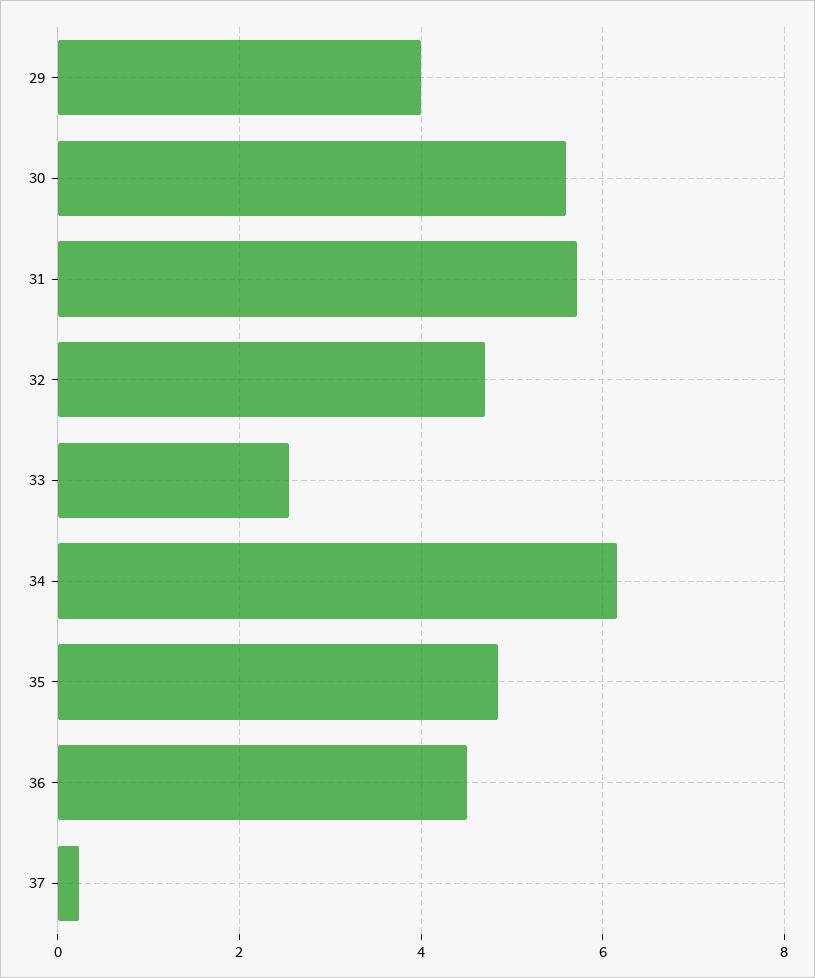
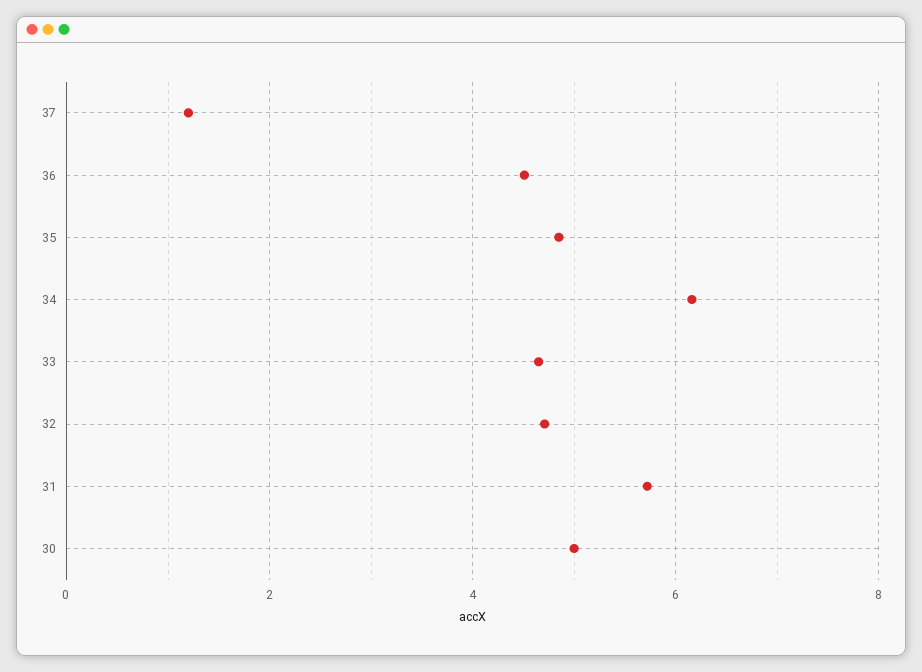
  {
-   "29": 4,
-   "30": 5.6,
+   "30": 5,
    "31": 5.8,
    "32": 4.8,
-   "33": 2.6,
+   "33": 4.6,
    "34": 6.2,
    "35": 4.8,
    "36": 4.6,
-   "37": 0.2
+   "37": 1.2
  }

